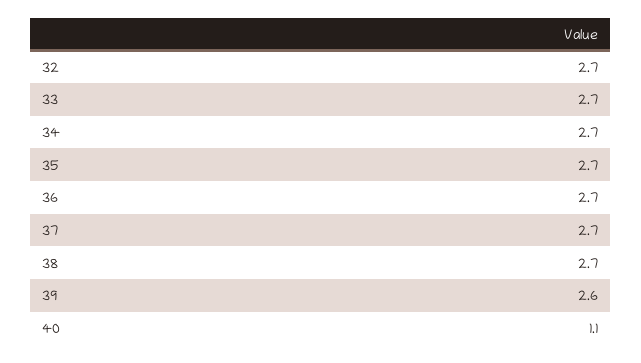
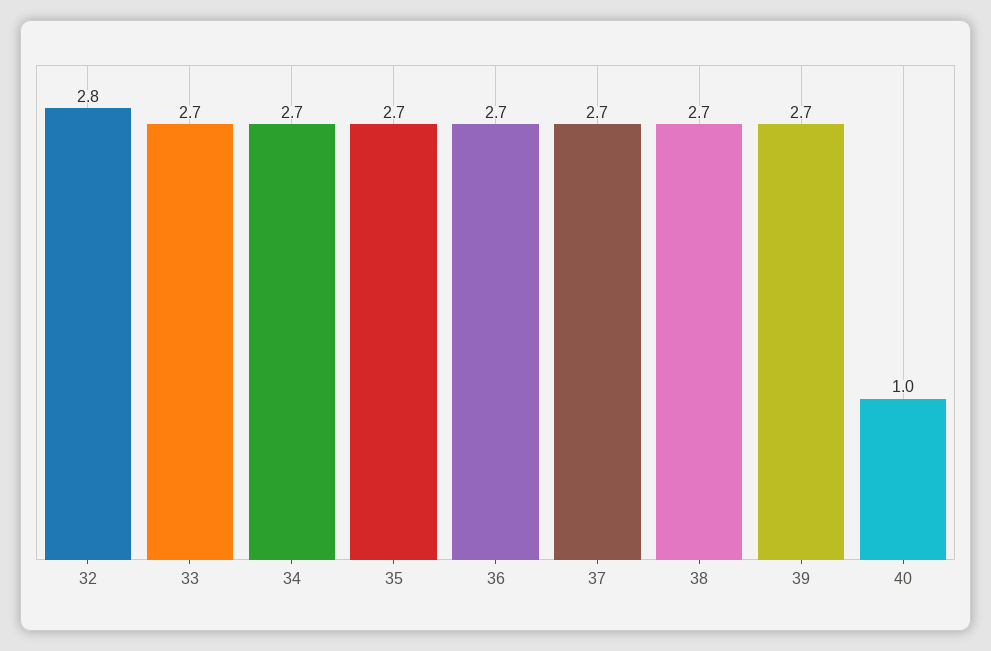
  {
-   "32": 2.7,
+   "32": 2.8,
    "33": 2.7,
    "34": 2.7,
    "35": 2.7,
    "36": 2.7,
    "37": 2.7,
    "38": 2.7,
-   "39": 2.6,
+   "39": 2.7,
-   "40": 1.1
+   "40": 1
  }

